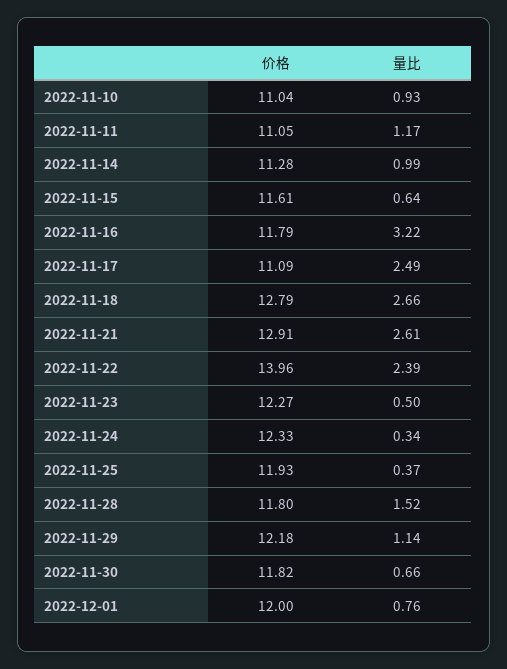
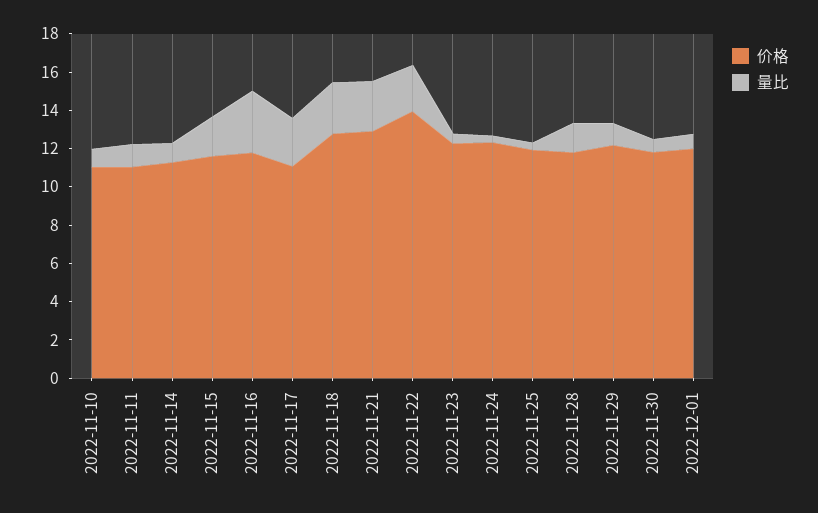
  {
    "价格": {
      "2022-11-10": 11.04,
      "2022-11-11": 11.05,
      "2022-11-14": 11.28,
      "2022-11-15": 11.61,
      "2022-11-16": 11.79,
      "2022-11-17": 11.09,
      "2022-11-18": 12.79,
      "2022-11-21": 12.91,
      "2022-11-22": 13.96,
      "2022-11-23": 12.27,
      "2022-11-24": 12.33,
      "2022-11-25": 11.93,
      "2022-11-28": 11.8,
      "2022-11-29": 12.18,
      "2022-11-30": 11.82,
      "2022-12-01": 12
    },
    "量比": {
      "2022-11-10": 0.93,
      "2022-11-11": 1.17,
      "2022-11-14": 0.99,
-     "2022-11-15": 0.64,
+     "2022-11-15": 2,
      "2022-11-16": 3.22,
      "2022-11-17": 2.49,
      "2022-11-18": 2.66,
      "2022-11-21": 2.61,
      "2022-11-22": 2.39,
      "2022-11-23": 0.5,
      "2022-11-24": 0.34,
      "2022-11-25": 0.37,
      "2022-11-28": 1.52,
      "2022-11-29": 1.14,
      "2022-11-30": 0.66,
      "2022-12-01": 0.76
    }
  }

